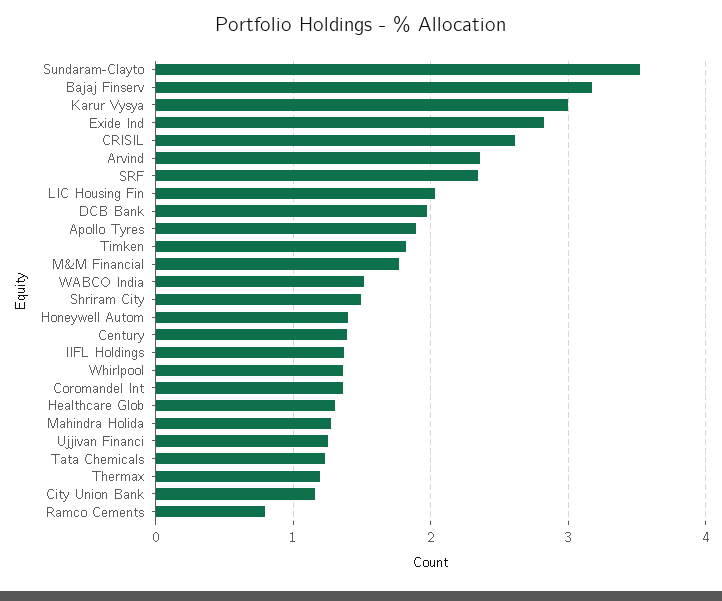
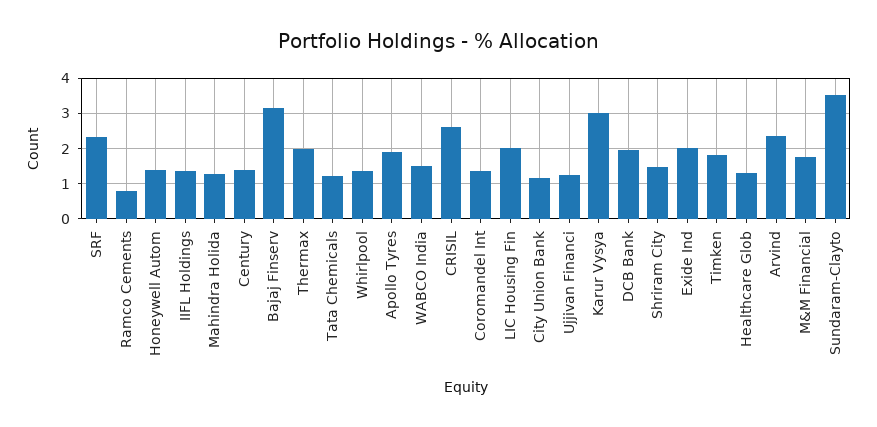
  {
    "Sundaram-Clayto": 3.5,
    "Bajaj Finserv": 3.2,
    "Karur Vysya": 3,
-   "Exide Ind": 2.8,
+   "Exide Ind": 2,
    "CRISIL": 2.6,
    "Arvind": 2.4,
    "SRF": 2.3,
    "LIC Housing Fin": 2,
    "DCB Bank": 2,
    "Apollo Tyres": 1.9,
    "Timken": 1.8,
    "M&M Financial": 1.8,
    "WABCO India": 1.5,
    "Shriram City": 1.5,
    "Honeywell Autom": 1.4,
    "Century": 1.4,
    "IIFL Holdings": 1.4,
    "Whirlpool": 1.4,
    "Coromandel Int": 1.4,
    "Healthcare Glob": 1.3,
    "Mahindra Holida": 1.3,
    "Ujjivan Financi": 1.3,
    "Tata Chemicals": 1.2,
-   "Thermax": 1.2,
+   "Thermax": 2,
    "City Union Bank": 1.2,
    "Ramco Cements": 0.8
  }

